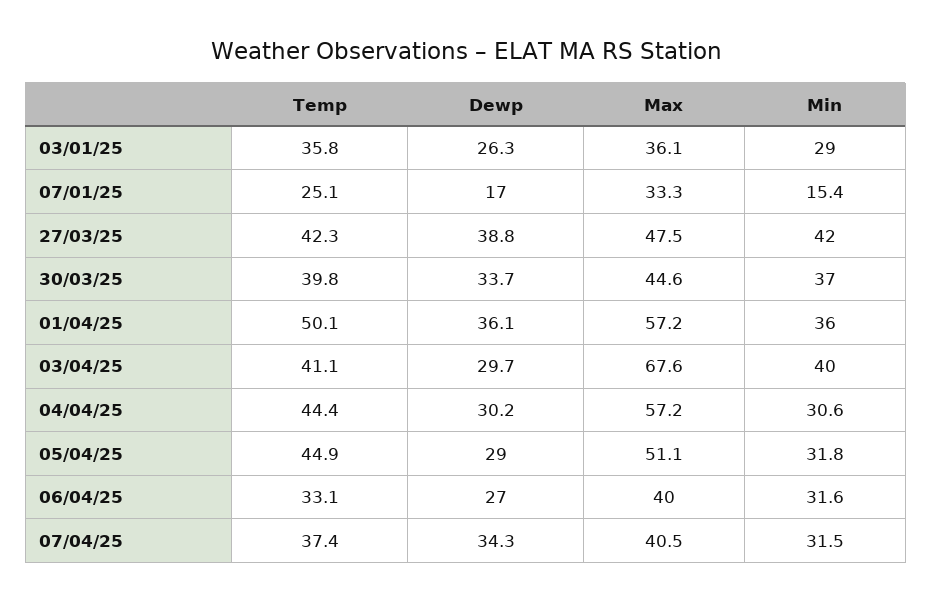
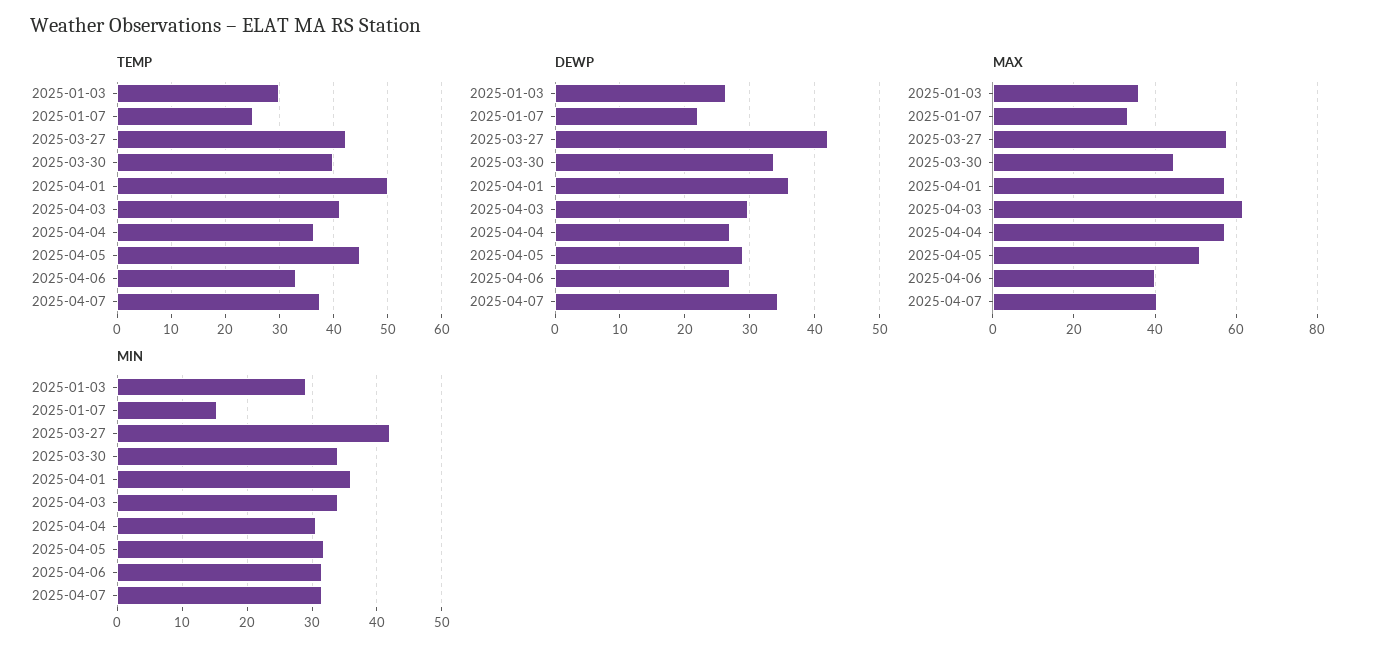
  {
    "Temp": {
-     "03/01/25": 35.8,
+     "03/01/25": 30,
      "07/01/25": 25.1,
      "27/03/25": 42.3,
      "30/03/25": 39.8,
      "01/04/25": 50.1,
      "03/04/25": 41.1,
-     "04/04/25": 44.4,
+     "04/04/25": 36,
      "05/04/25": 44.9,
      "06/04/25": 33.1,
      "07/04/25": 37.4
    },
    "Dewp": {
      "03/01/25": 26.3,
-     "07/01/25": 17,
+     "07/01/25": 22,
-     "27/03/25": 38.8,
+     "27/03/25": 42,
      "30/03/25": 33.7,
      "01/04/25": 36.1,
      "03/04/25": 29.7,
-     "04/04/25": 30.2,
+     "04/04/25": 27,
      "05/04/25": 29,
      "06/04/25": 27,
      "07/04/25": 34.3
    },
    "Max": {
      "03/01/25": 36.1,
      "07/01/25": 33.3,
-     "27/03/25": 47.5,
+     "27/03/25": 58,
      "30/03/25": 44.6,
      "01/04/25": 57.2,
-     "03/04/25": 67.6,
+     "03/04/25": 62,
      "04/04/25": 57.2,
      "05/04/25": 51.1,
      "06/04/25": 40,
      "07/04/25": 40.5
    },
    "Min": {
      "03/01/25": 29,
      "07/01/25": 15.4,
      "27/03/25": 42,
-     "30/03/25": 37,
+     "30/03/25": 34,
      "01/04/25": 36,
-     "03/04/25": 40,
+     "03/04/25": 34,
      "04/04/25": 30.6,
      "05/04/25": 31.8,
      "06/04/25": 31.6,
      "07/04/25": 31.5
    }
  }

